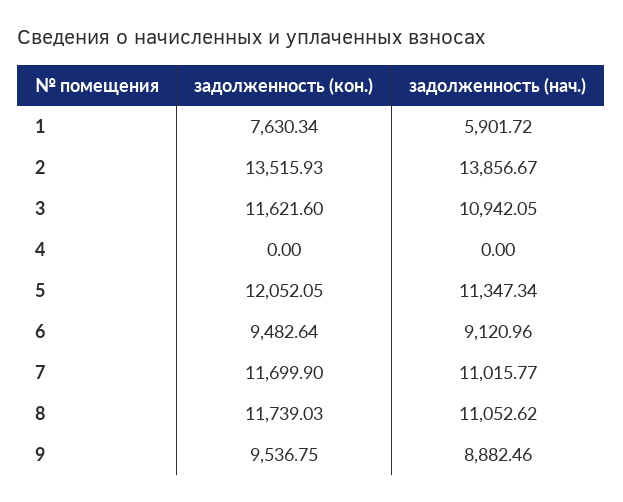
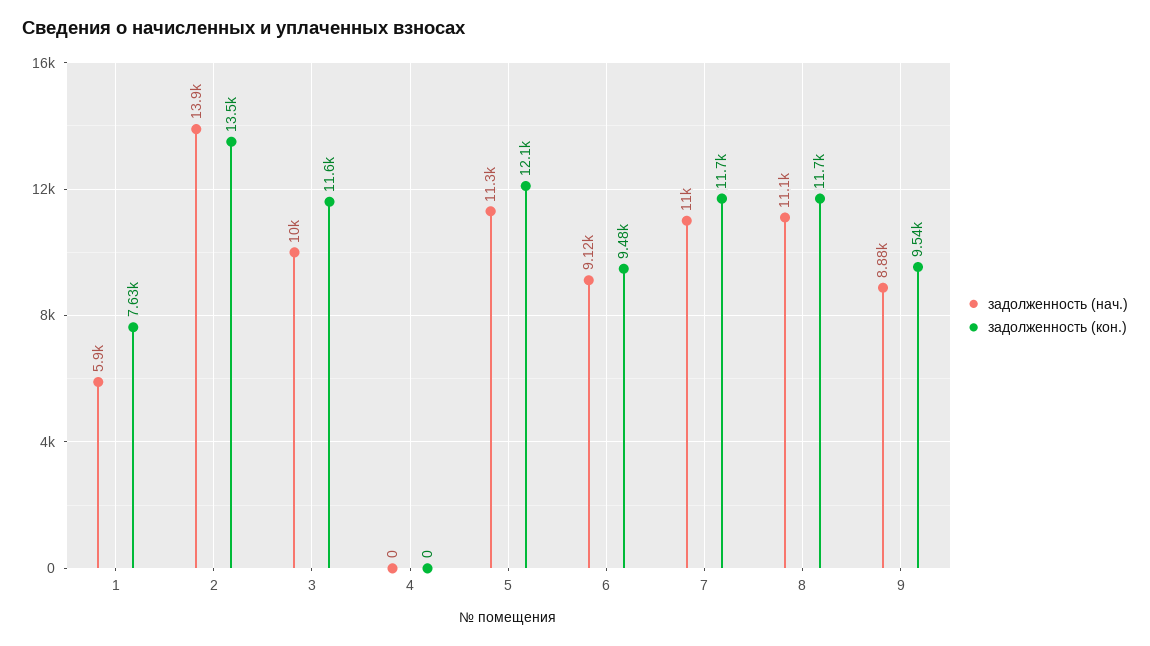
  {
    "задолженность (кон.)": {
      "1": 7630.34,
      "2": 13515.93,
      "3": 11621.6,
      "4": 0,
      "5": 12052.05,
      "6": 9482.64,
      "7": 11699.9,
      "8": 11739.03,
      "9": 9536.75
    },
    "задолженность (нач.)": {
      "1": 5901.72,
      "2": 13856.67,
-     "3": 10942.05,
+     "3": 10000,
      "4": 0,
      "5": 11347.34,
      "6": 9120.96,
      "7": 11015.77,
      "8": 11052.62,
      "9": 8882.46
    }
  }

